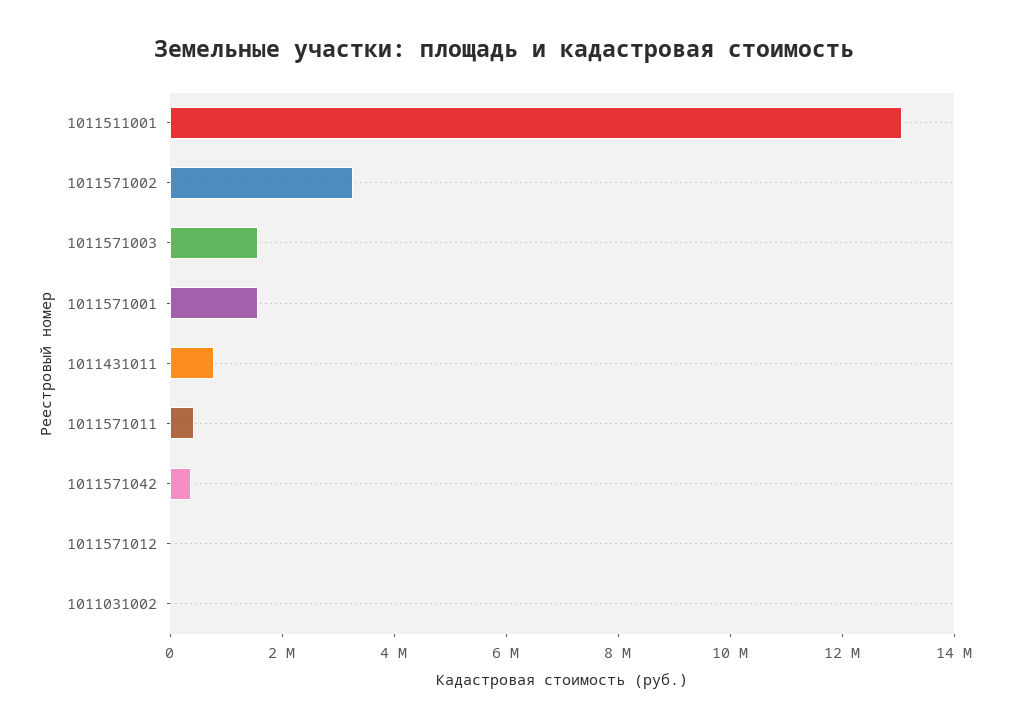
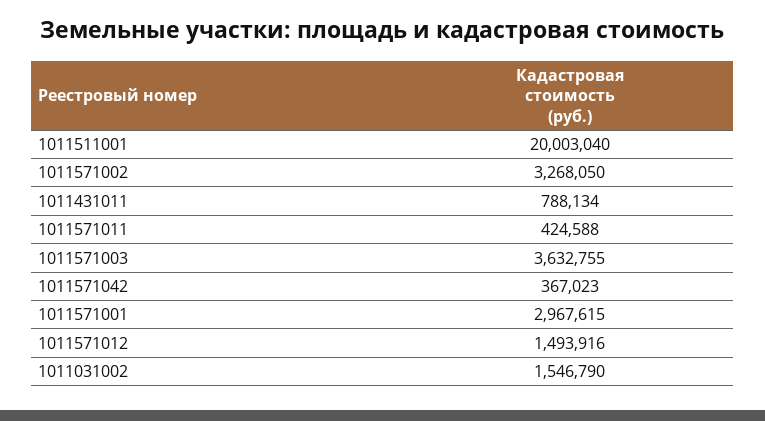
  {
-   "1011511001": 13000000,
+   "1011511001": 20003040,
    "1011571002": 3268050,
-   "1011571003": 1500000,
+   "1011571003": 3632755,
-   "1011571001": 1500000,
+   "1011571001": 2967615,
    "1011431011": 788134,
    "1011571011": 424588,
    "1011571042": 367023,
-   "1011571012": 0,
+   "1011571012": 1493916,
-   "1011031002": 0
+   "1011031002": 1546790
  }

